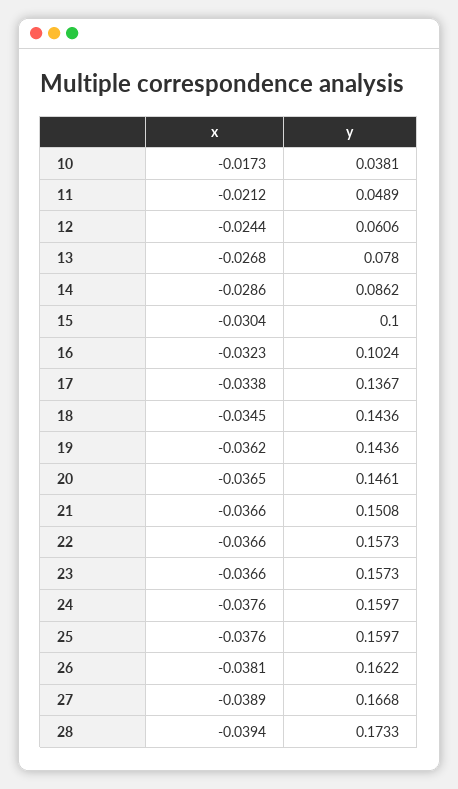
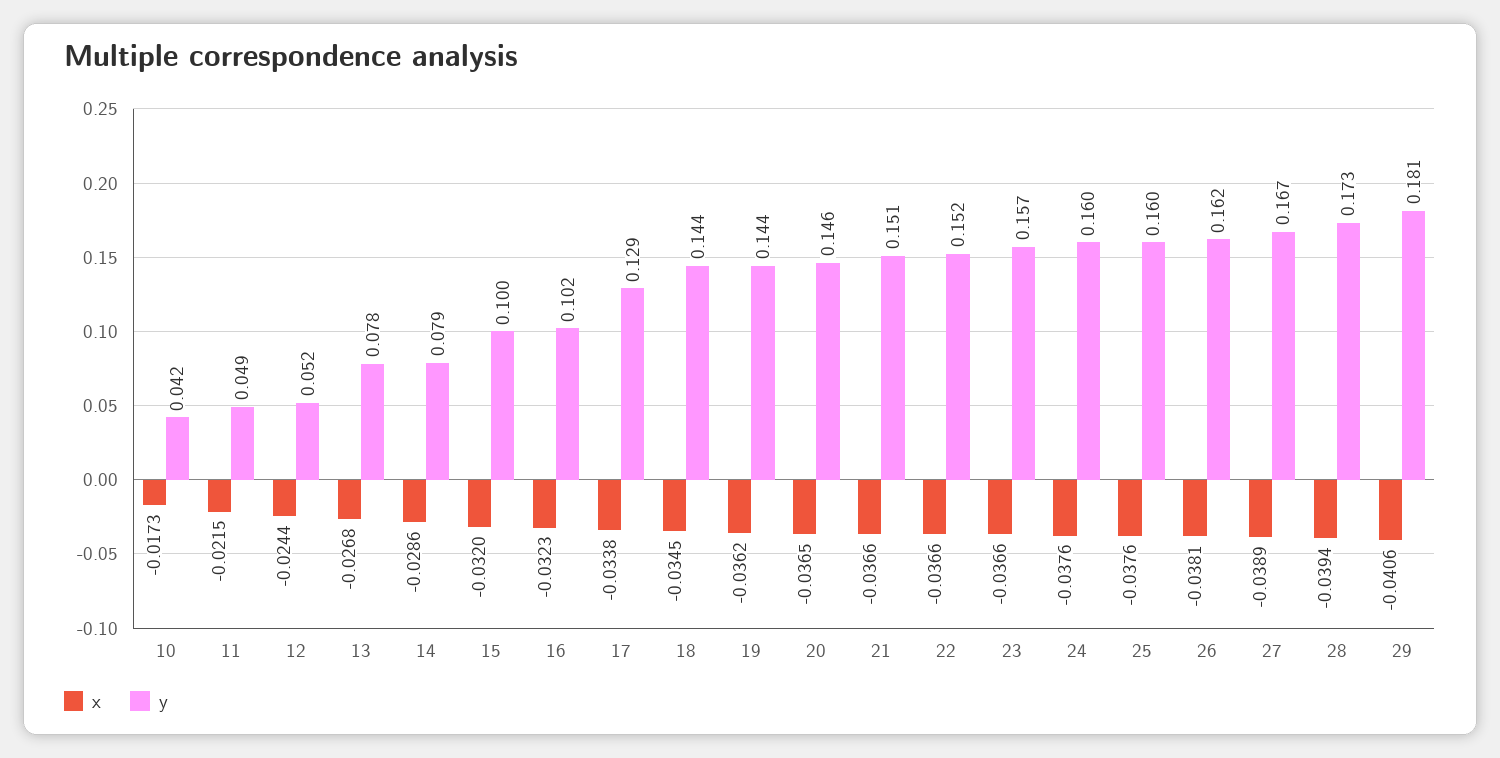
  {
    "x": {
      "10": -0.0173,
-     "11": -0.0212,
+     "11": -0.0215,
      "12": -0.0244,
      "13": -0.0268,
      "14": -0.0286,
-     "15": -0.0304,
+     "15": -0.032,
      "16": -0.0323,
      "17": -0.0338,
      "18": -0.0345,
      "19": -0.0362,
      "20": -0.0365,
      "21": -0.0366,
      "22": -0.0366,
      "23": -0.0366,
      "24": -0.0376,
      "25": -0.0376,
      "26": -0.0381,
      "27": -0.0389,
-     "28": -0.0394
+     "28": -0.0394,
+     "29": -0.0406
    },
    "y": {
-     "10": 0.0381,
+     "10": 0.042,
      "11": 0.0489,
-     "12": 0.0606,
+     "12": 0.052,
      "13": 0.078,
-     "14": 0.0862,
+     "14": 0.079,
      "15": 0.1,
      "16": 0.1024,
-     "17": 0.1367,
+     "17": 0.129,
      "18": 0.1436,
      "19": 0.1436,
      "20": 0.1461,
      "21": 0.1508,
-     "22": 0.1573,
+     "22": 0.152,
      "23": 0.1573,
      "24": 0.1597,
      "25": 0.1597,
      "26": 0.1622,
      "27": 0.1668,
-     "28": 0.1733
+     "28": 0.1733,
+     "29": 0.181
    }
  }

